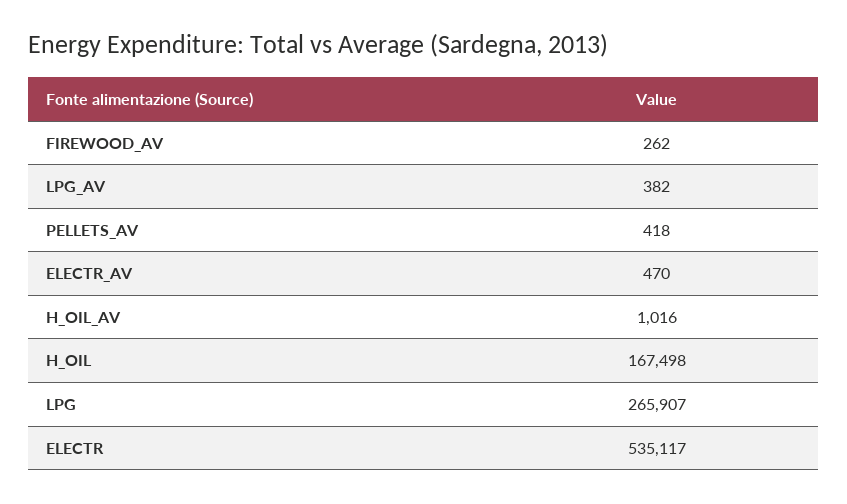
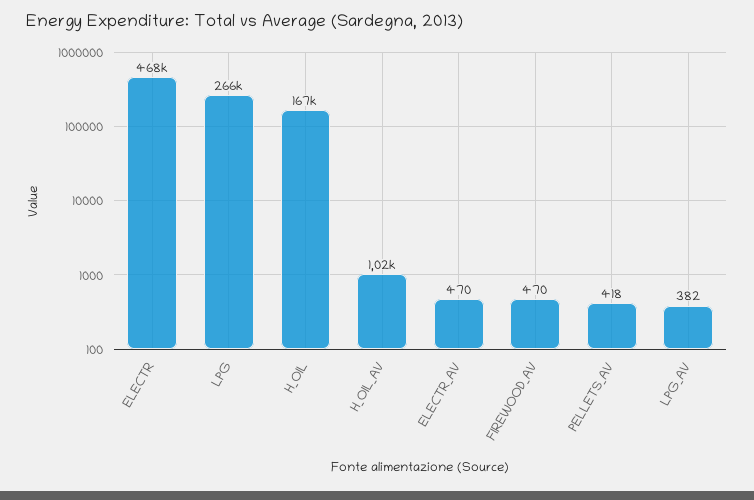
  {
-   "FIREWOOD_AV": 262,
+   "FIREWOOD_AV": 470,
    "LPG_AV": 382,
    "PELLETS_AV": 418,
    "ELECTR_AV": 470,
    "H_OIL_AV": 1016,
    "H_OIL": 167498,
    "LPG": 265907,
-   "ELECTR": 535117
+   "ELECTR": 468000
  }

